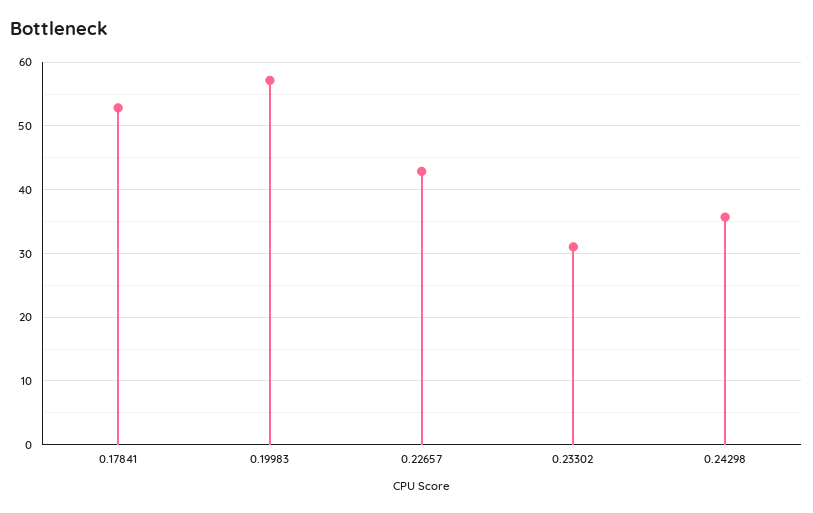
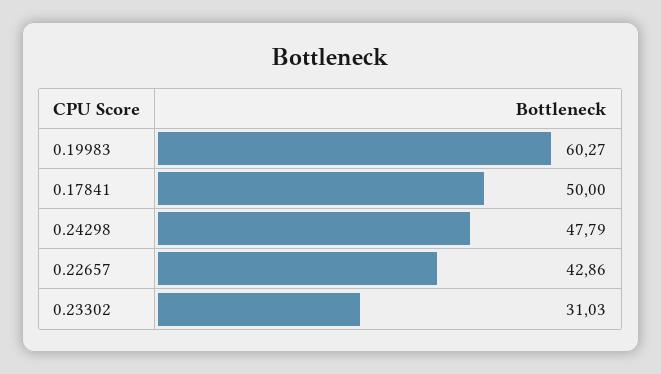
  {
-   "0.17841": 53,
+   "0.17841": 50,
-   "0.19983": 57,
+   "0.19983": 60.27,
    "0.22657": 42.86,
    "0.23302": 31.03,
-   "0.24298": 36
+   "0.24298": 47.79
  }

